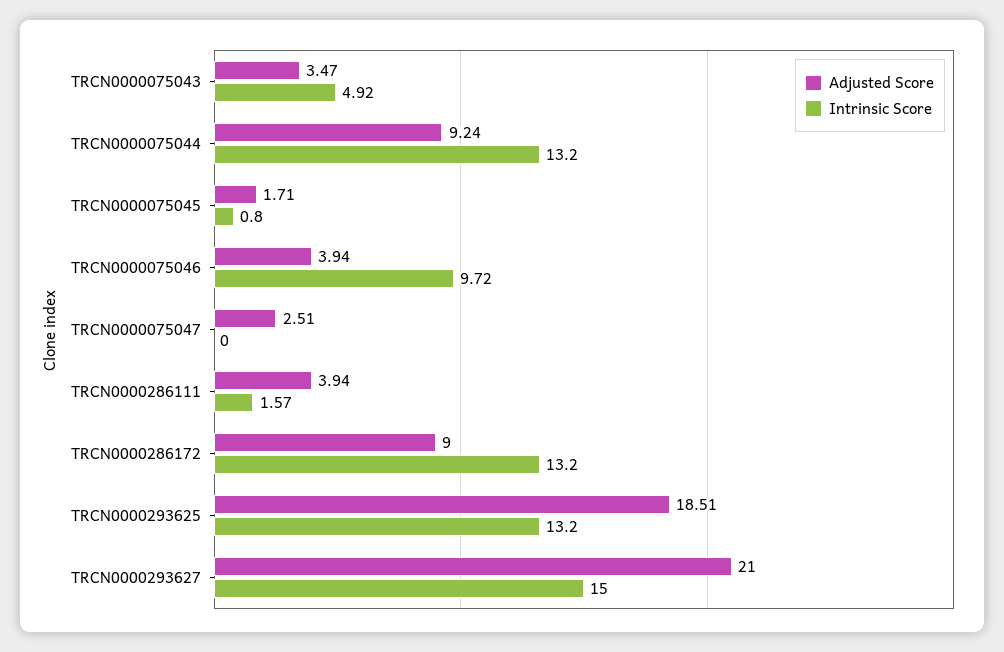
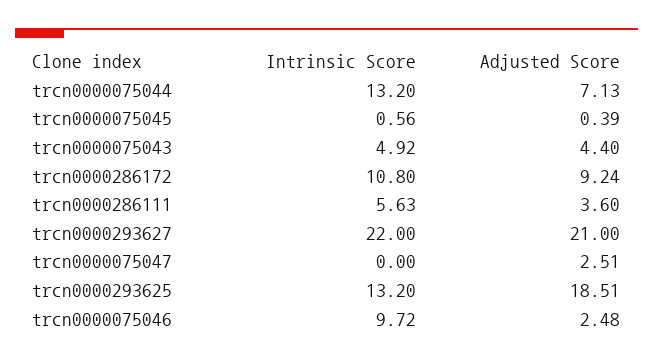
  {
    "Adjusted Score": {
-     "TRCN0000075043": 3.47,
+     "TRCN0000075043": 4.4,
-     "TRCN0000075044": 9.24,
+     "TRCN0000075044": 7.13,
-     "TRCN0000075045": 1.71,
+     "TRCN0000075045": 0.39,
-     "TRCN0000075046": 3.94,
+     "TRCN0000075046": 2.48,
      "TRCN0000075047": 2.51,
-     "TRCN0000286111": 3.94,
+     "TRCN0000286111": 3.6,
-     "TRCN0000286172": 9,
+     "TRCN0000286172": 9.24,
      "TRCN0000293625": 18.51,
      "TRCN0000293627": 21
    },
    "Intrinsic Score": {
      "TRCN0000075043": 4.92,
      "TRCN0000075044": 13.2,
-     "TRCN0000075045": 0.8,
+     "TRCN0000075045": 0.56,
      "TRCN0000075046": 9.72,
      "TRCN0000075047": 0,
-     "TRCN0000286111": 1.57,
+     "TRCN0000286111": 5.63,
-     "TRCN0000286172": 13.2,
+     "TRCN0000286172": 10.8,
      "TRCN0000293625": 13.2,
-     "TRCN0000293627": 15
+     "TRCN0000293627": 22
    }
  }

